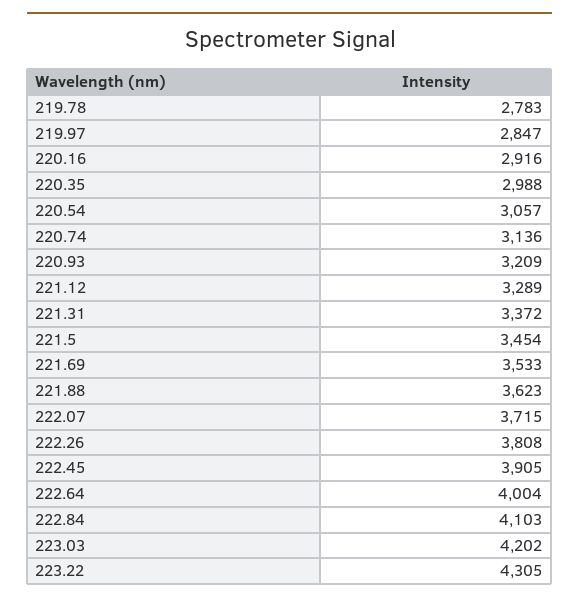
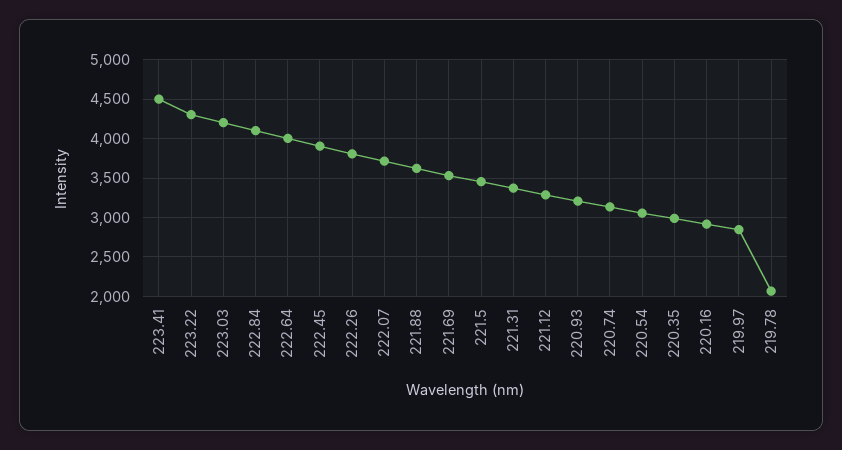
  {
-   "219.78": 2783,
+   "219.78": 2100,
    "219.97": 2847,
    "220.16": 2916,
    "220.35": 2988,
    "220.54": 3057,
    "220.74": 3136,
    "220.93": 3209,
    "221.12": 3289,
    "221.31": 3372,
    "221.5": 3454,
    "221.69": 3533,
    "221.88": 3623,
    "222.07": 3715,
    "222.26": 3808,
    "222.45": 3905,
    "222.64": 4004,
    "222.84": 4103,
    "223.03": 4202,
-   "223.22": 4305
+   "223.22": 4305,
+   "223.41": 4500
  }

